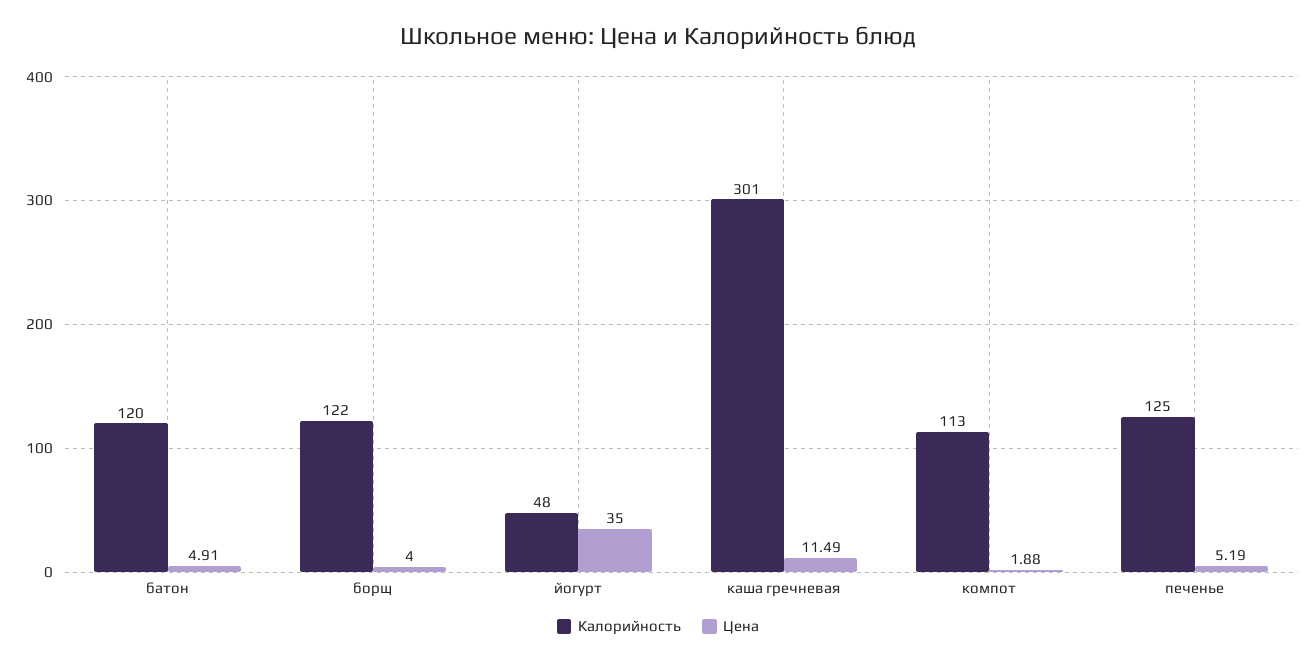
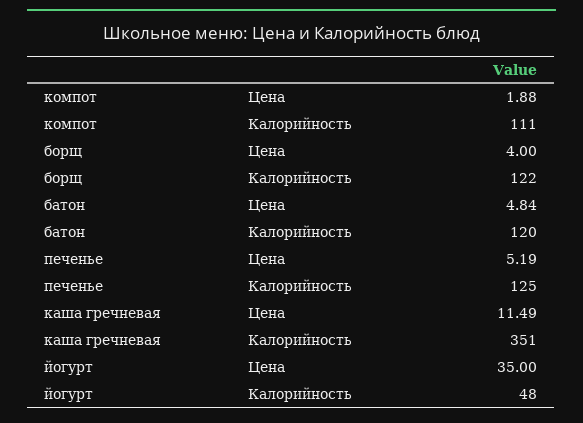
  {
    "Калорийность": {
      "батон": 120,
      "борщ": 122,
      "йогурт": 48,
-     "каша гречневая": 301,
+     "каша гречневая": 351,
-     "компот": 113,
+     "компот": 111,
      "печенье": 125
    },
    "Цена": {
-     "батон": 4.91,
+     "батон": 4.84,
      "борщ": 4,
      "йогурт": 35,
      "каша гречневая": 11.49,
      "компот": 1.88,
      "печенье": 5.19
    }
  }

